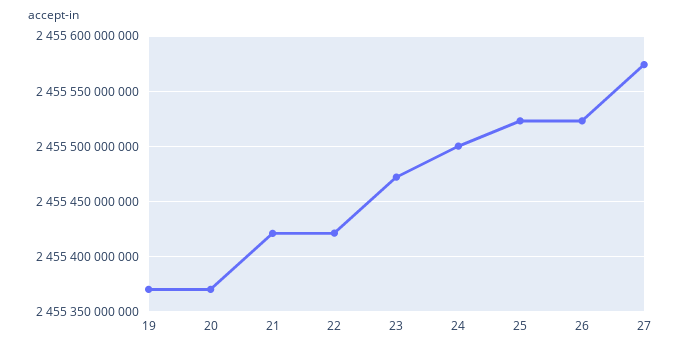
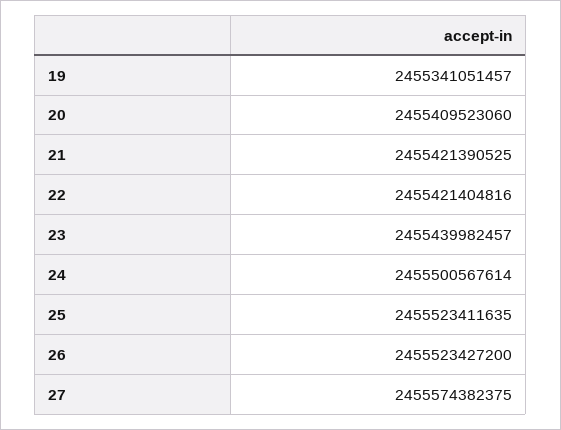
  {
-   "19": 2455370000000,
+   "19": 2455341051457,
-   "20": 2455370000000,
+   "20": 2455409523060,
    "21": 2455421390525,
    "22": 2455421404816,
-   "23": 2455470000000,
+   "23": 2455439982457,
    "24": 2455500567614,
    "25": 2455523411635,
    "26": 2455523427200,
    "27": 2455574382375
  }

